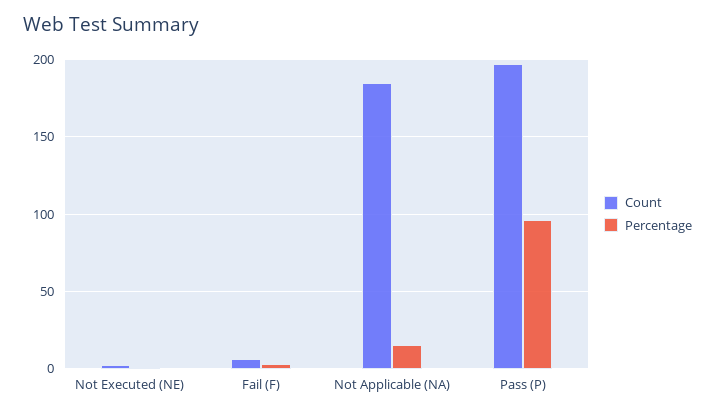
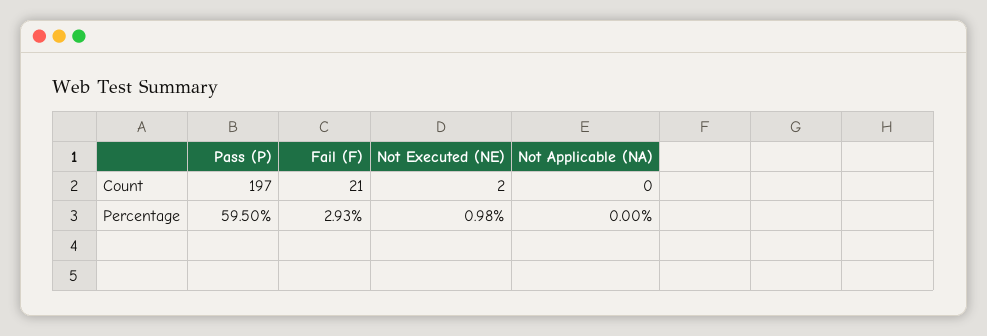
  {
    "Count": {
      "Not Executed (NE)": 2,
-     "Fail (F)": 5,
+     "Fail (F)": 21,
-     "Not Applicable (NA)": 185,
+     "Not Applicable (NA)": 0,
      "Pass (P)": 197
    },
    "Percentage": {
      "Not Executed (NE)": 0.98,
      "Fail (F)": 2.93,
-     "Not Applicable (NA)": 15,
+     "Not Applicable (NA)": 0,
-     "Pass (P)": 95
+     "Pass (P)": 59.5
    }
  }

